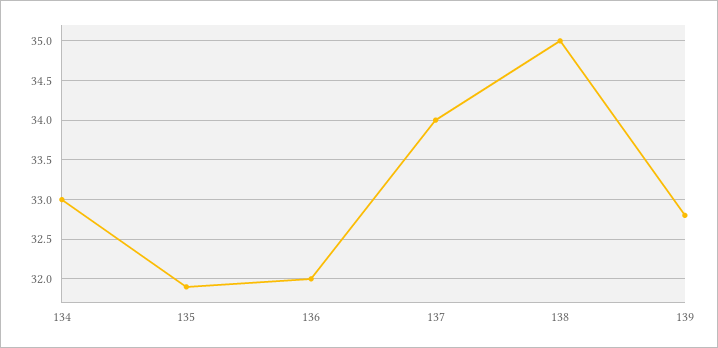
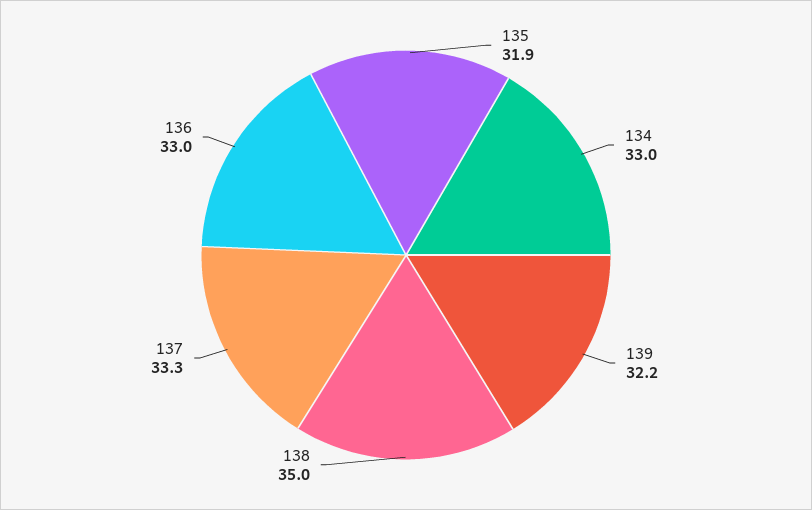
  {
    "134": 33,
    "135": 31.9,
-   "136": 32,
+   "136": 33,
-   "137": 34,
+   "137": 33.3,
    "138": 35,
-   "139": 32.8
+   "139": 32.2
  }

